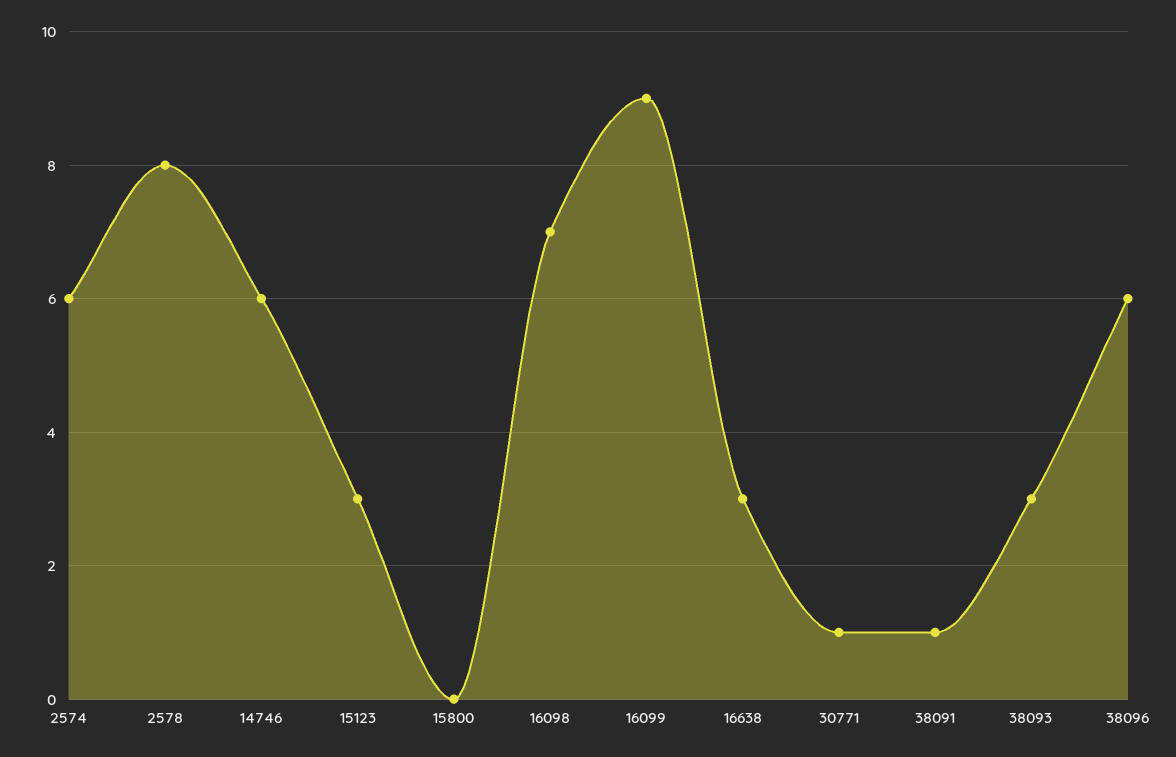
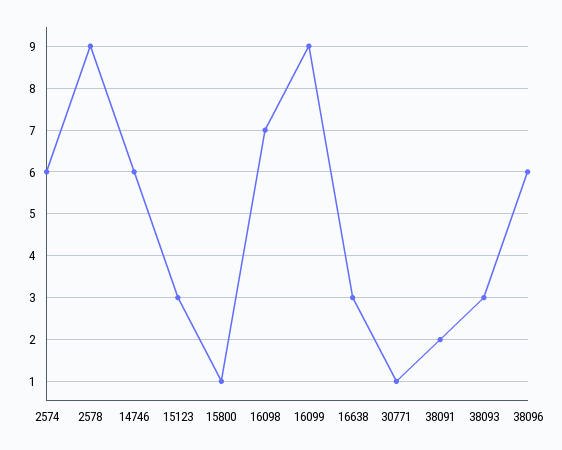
  {
    "2574": 6,
-   "2578": 8,
+   "2578": 9,
    "14746": 6,
    "15123": 3,
-   "15800": 0,
+   "15800": 1,
    "16098": 7,
    "16099": 9,
    "16638": 3,
    "30771": 1,
-   "38091": 1,
+   "38091": 2,
    "38093": 3,
    "38096": 6
  }

